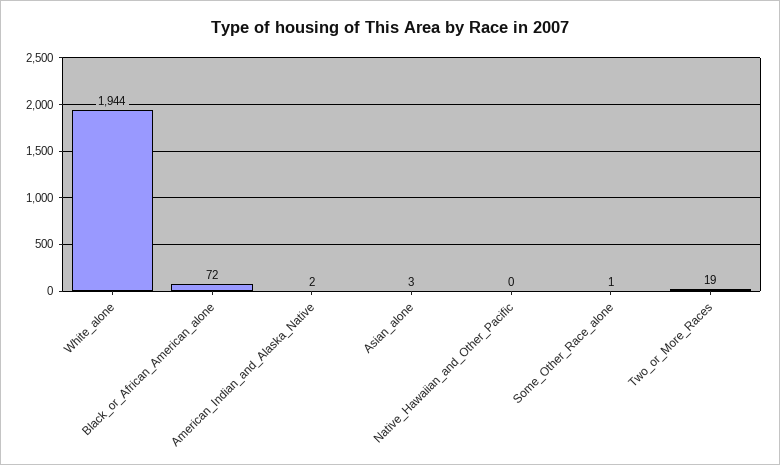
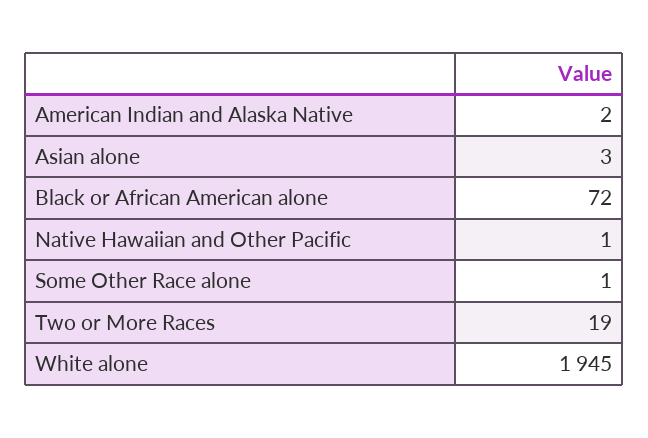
  {
-   "White_alone": 1944,
+   "White_alone": 1945,
    "Black_or_African_American_alone": 72,
    "American_Indian_and_Alaska_Native": 2,
    "Asian_alone": 3,
-   "Native_Hawaiian_and_Other_Pacific": 0,
+   "Native_Hawaiian_and_Other_Pacific": 1,
    "Some_Other_Race_alone": 1,
    "Two_or_More_Races": 19
  }

